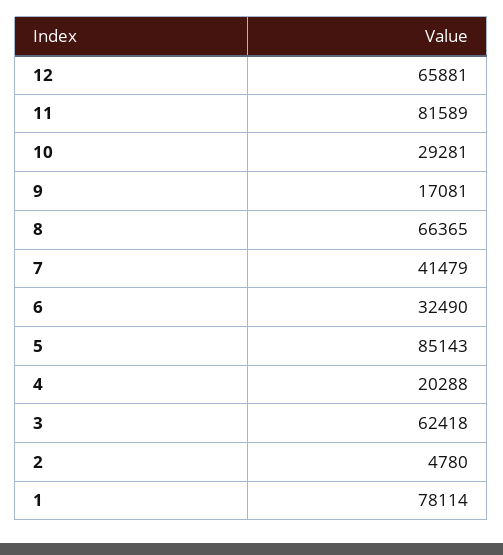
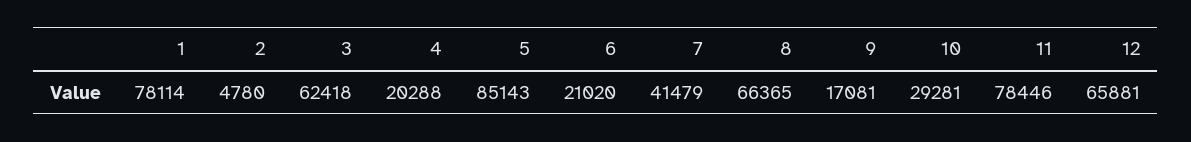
  {
    "12": 65881,
-   "11": 81589,
+   "11": 78446,
    "10": 29281,
    "9": 17081,
    "8": 66365,
    "7": 41479,
-   "6": 32490,
+   "6": 21020,
    "5": 85143,
    "4": 20288,
    "3": 62418,
    "2": 4780,
    "1": 78114
  }

